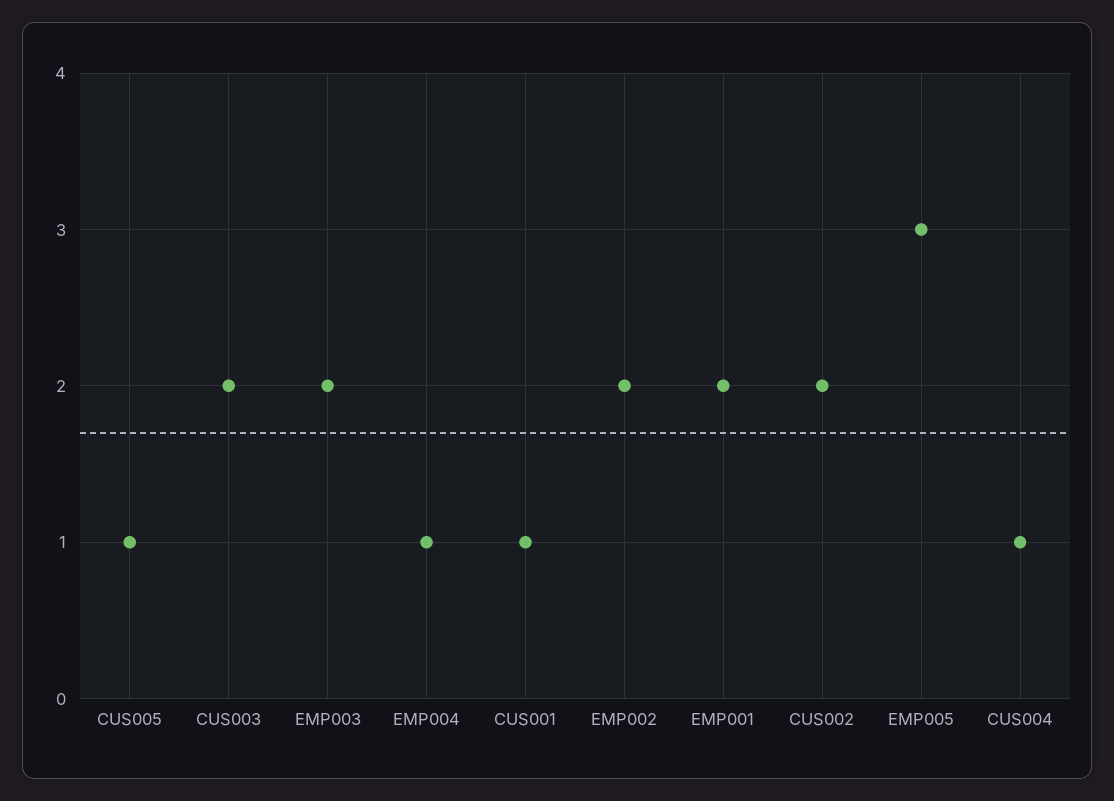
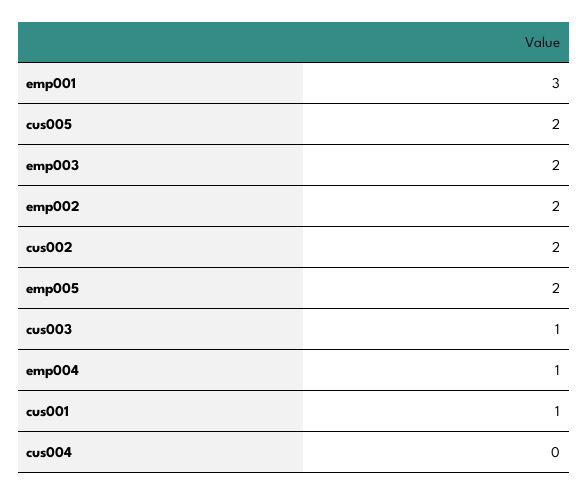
  {
-   "CUS005": 1,
+   "CUS005": 2,
-   "CUS003": 2,
+   "CUS003": 1,
    "EMP003": 2,
    "EMP004": 1,
    "CUS001": 1,
    "EMP002": 2,
-   "EMP001": 2,
+   "EMP001": 3,
    "CUS002": 2,
-   "EMP005": 3,
+   "EMP005": 2,
-   "CUS004": 1
+   "CUS004": 0
  }

